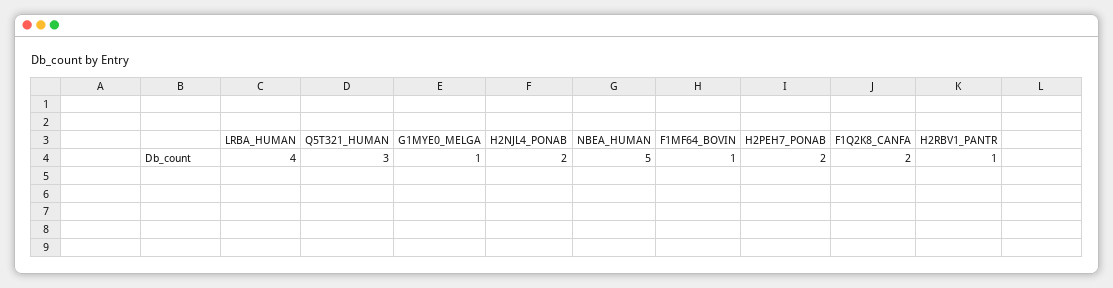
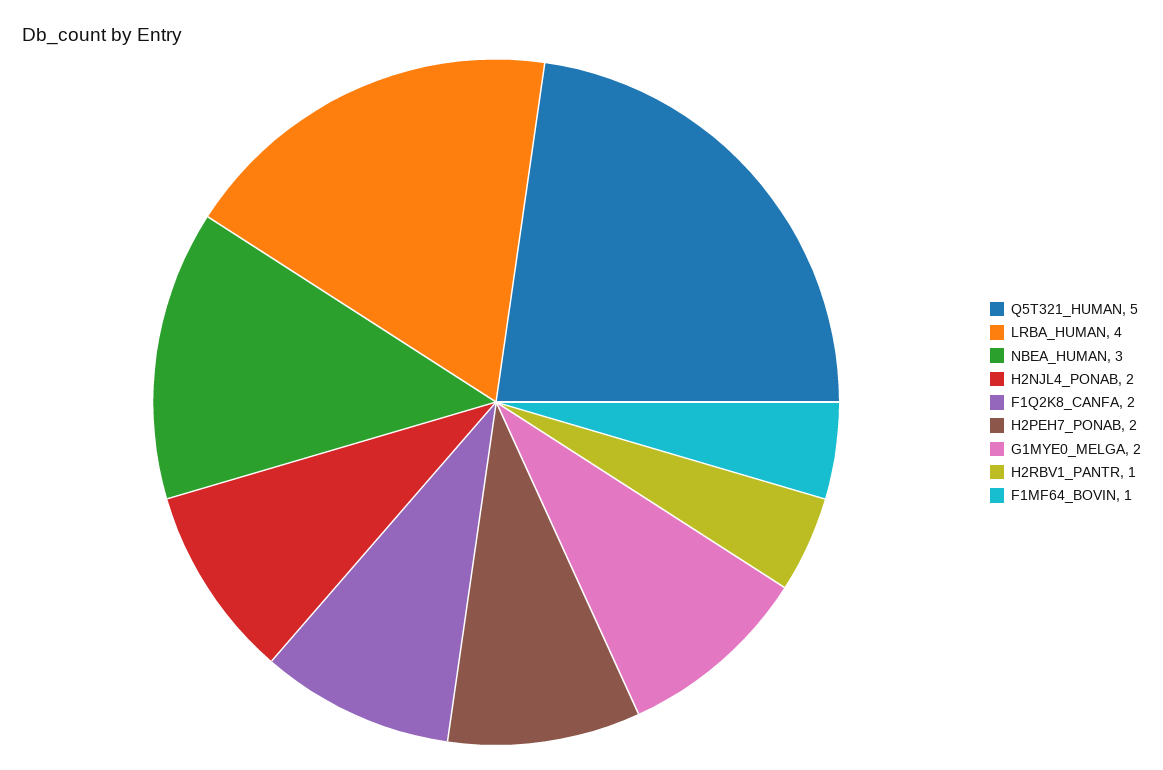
  {
    "LRBA_HUMAN": 4,
-   "Q5T321_HUMAN": 3,
+   "Q5T321_HUMAN": 5,
-   "G1MYE0_MELGA": 1,
+   "G1MYE0_MELGA": 2,
    "H2NJL4_PONAB": 2,
-   "NBEA_HUMAN": 5,
+   "NBEA_HUMAN": 3,
    "F1MF64_BOVIN": 1,
    "H2PEH7_PONAB": 2,
    "F1Q2K8_CANFA": 2,
    "H2RBV1_PANTR": 1
  }

